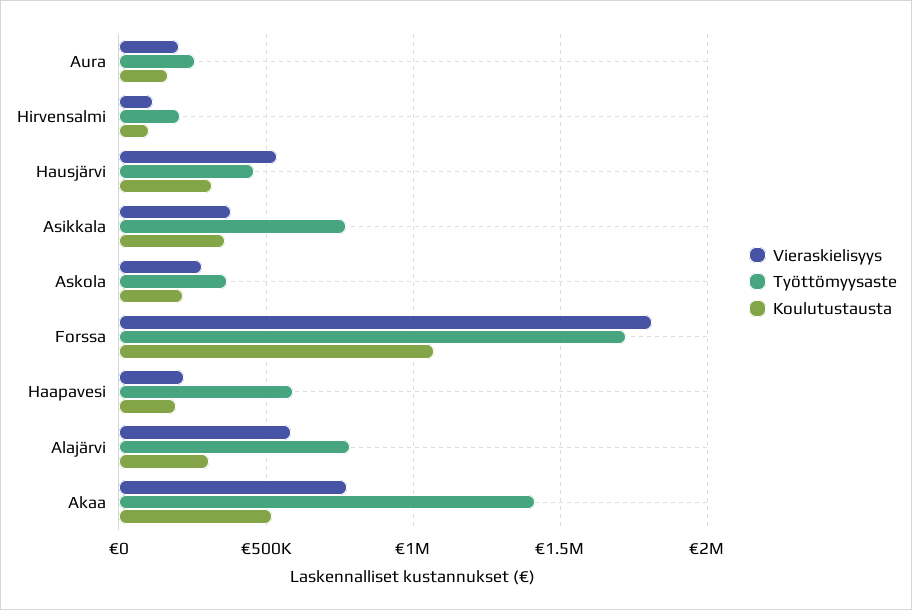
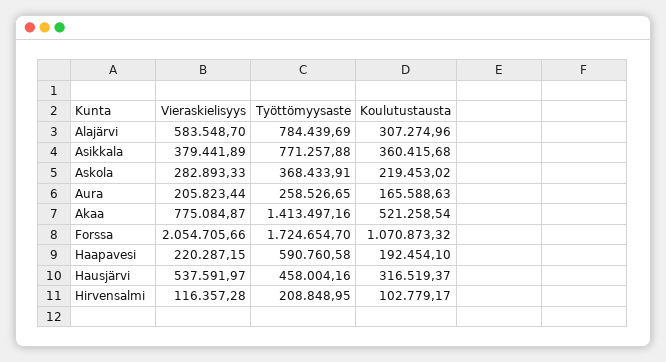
  {
    "Vieraskielisyys": {
      "Aura": 205823.44,
      "Hirvensalmi": 116357.28,
      "Hausjärvi": 537591.97,
      "Asikkala": 379441.89,
      "Askola": 282893.33,
-     "Forssa": 1800000,
+     "Forssa": 2054705.66,
      "Haapavesi": 220287.15,
      "Alajärvi": 583548.7,
      "Akaa": 775084.87
    },
    "Työttömyysaste": {
      "Aura": 258526.65,
      "Hirvensalmi": 208848.95,
      "Hausjärvi": 458004.16,
      "Asikkala": 771257.88,
      "Askola": 368433.91,
      "Forssa": 1724654.7,
      "Haapavesi": 590760.58,
      "Alajärvi": 784439.69,
      "Akaa": 1413497.16
    },
    "Koulutustausta": {
      "Aura": 165588.63,
      "Hirvensalmi": 102779.17,
      "Hausjärvi": 316519.37,
      "Asikkala": 360415.68,
      "Askola": 219453.02,
      "Forssa": 1070873.32,
      "Haapavesi": 192454.1,
      "Alajärvi": 307274.96,
      "Akaa": 521258.54
    }
  }

